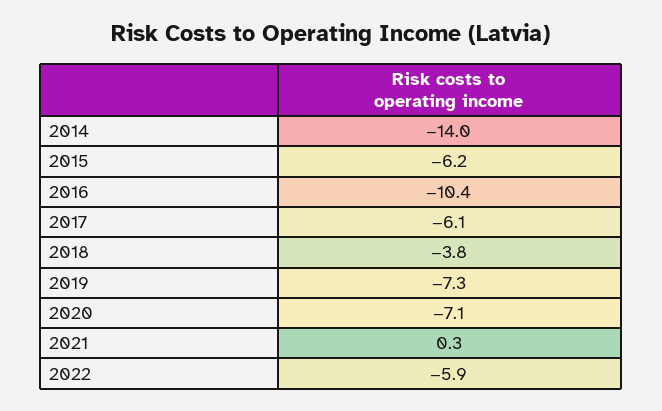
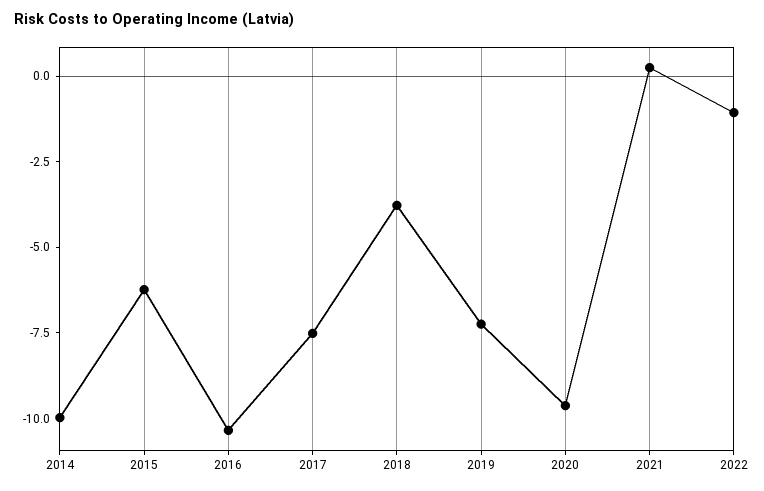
  {
-   "2014": -14,
+   "2014": -10,
    "2015": -6.2,
    "2016": -10.4,
-   "2017": -6.1,
+   "2017": -7.5,
    "2018": -3.8,
    "2019": -7.3,
-   "2020": -7.1,
+   "2020": -9.5,
    "2021": 0.3,
-   "2022": -5.9
+   "2022": -1
  }

